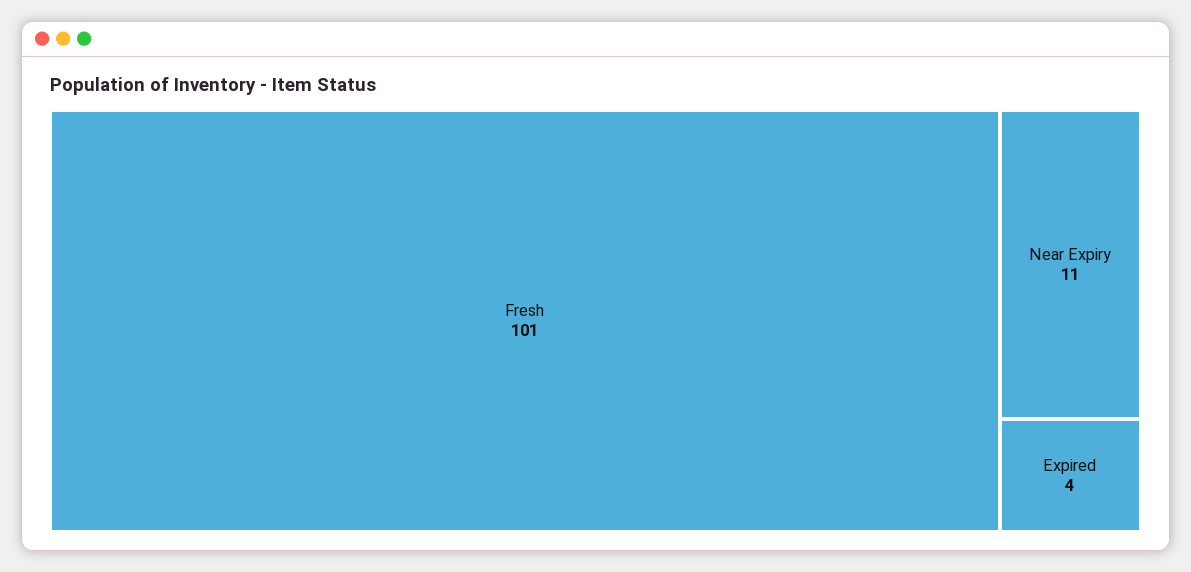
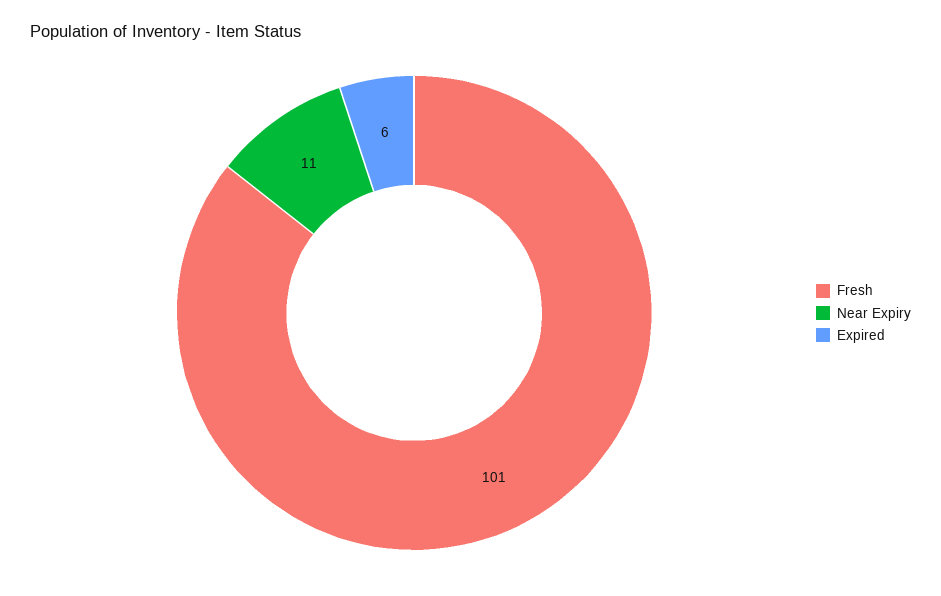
  {
    "Fresh": 101,
    "Near Expiry": 11,
-   "Expired": 4
+   "Expired": 6
  }

